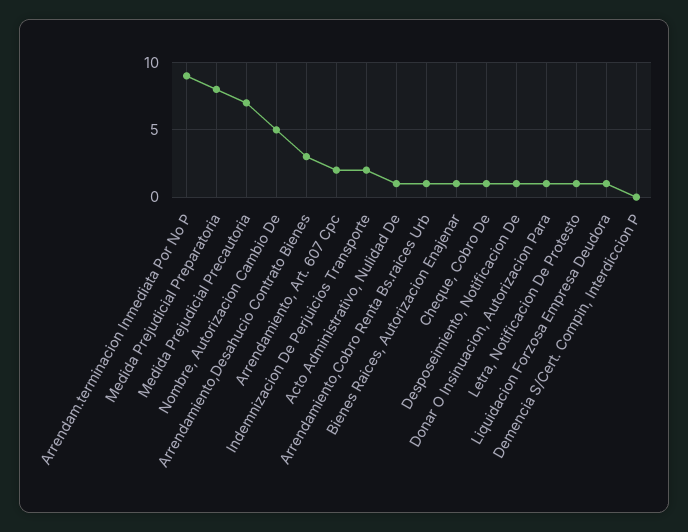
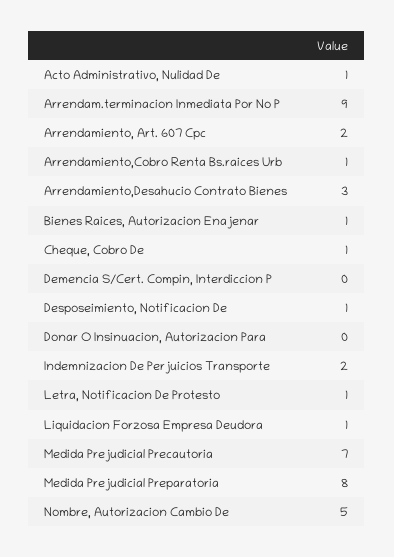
  {
    "Arrendam.terminacion Inmediata Por No P": 9,
    "Medida Prejudicial Preparatoria": 8,
    "Medida Prejudicial Precautoria": 7,
    "Nombre, Autorizacion Cambio De": 5,
    "Arrendamiento,Desahucio Contrato Bienes": 3,
    "Arrendamiento, Art. 607 Cpc": 2,
    "Indemnizacion De Perjuicios Transporte": 2,
    "Acto Administrativo, Nulidad De": 1,
    "Arrendamiento,Cobro Renta Bs.raices Urb": 1,
    "Bienes Raices, Autorizacion Enajenar": 1,
    "Cheque, Cobro De": 1,
    "Desposeimiento, Notificacion De": 1,
-   "Donar O Insinuacion, Autorizacion Para": 1,
+   "Donar O Insinuacion, Autorizacion Para": 0,
    "Letra, Notificacion De Protesto": 1,
    "Liquidacion Forzosa Empresa Deudora": 1,
    "Demencia S/Cert. Compin, Interdiccion P": 0
  }

